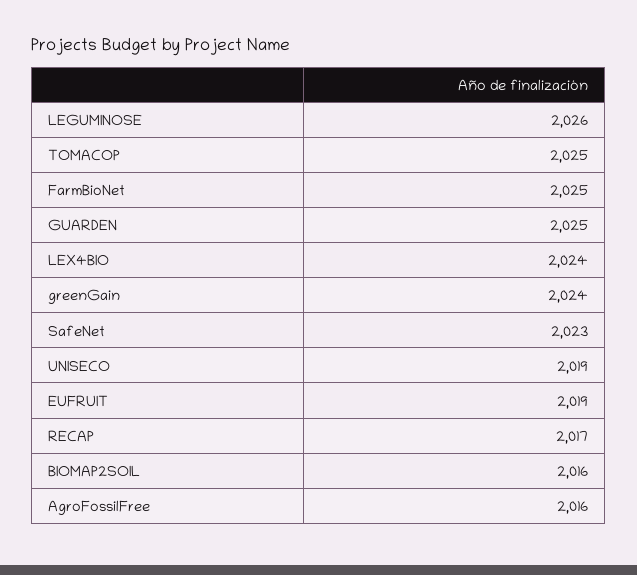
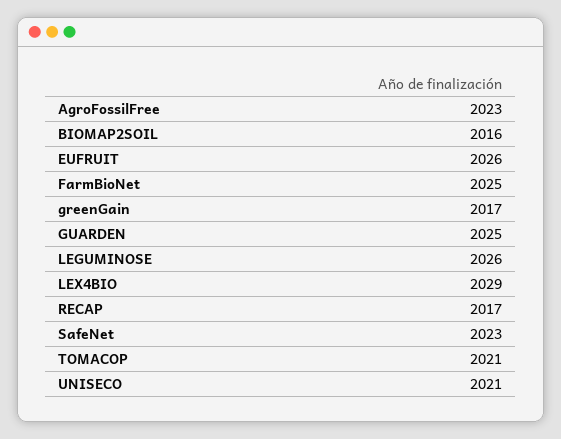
  {
    "LEGUMINOSE": 2026,
-   "TOMACOP": 2025,
+   "TOMACOP": 2021,
    "FarmBioNet": 2025,
    "GUARDEN": 2025,
-   "LEX4BIO": 2024,
+   "LEX4BIO": 2029,
-   "greenGain": 2024,
+   "greenGain": 2017,
    "SafeNet": 2023,
-   "UNISECO": 2019,
+   "UNISECO": 2021,
-   "EUFRUIT": 2019,
+   "EUFRUIT": 2026,
    "RECAP": 2017,
    "BIOMAP2SOIL": 2016,
-   "AgroFossilFree": 2016
+   "AgroFossilFree": 2023
  }

